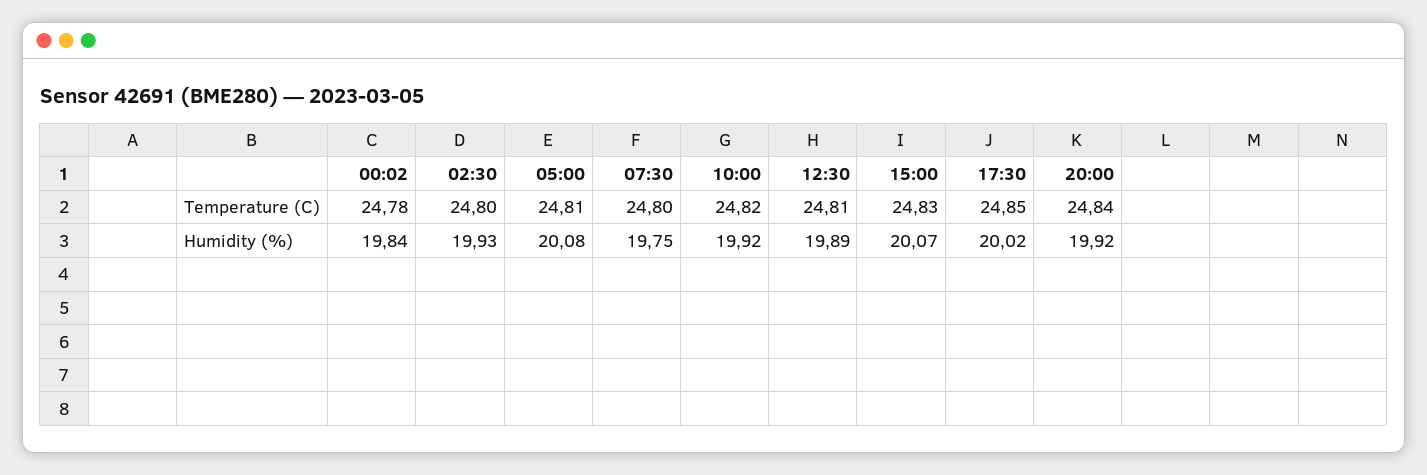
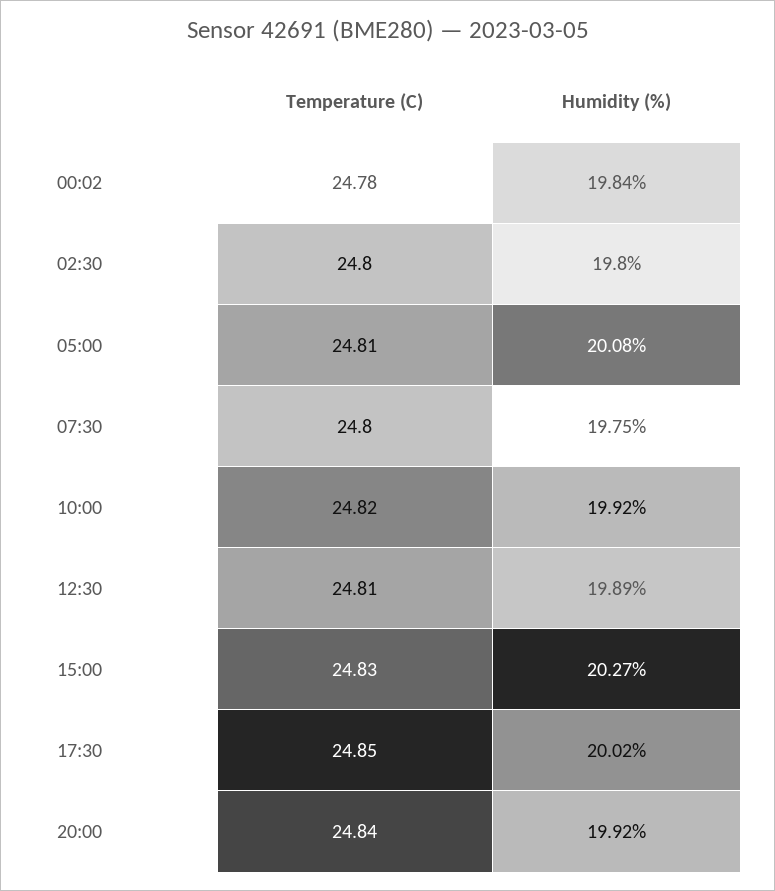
  {
    "00:02": {
      "Temperature (C)": 24.78,
      "Humidity (%)": 19.84
    },
    "02:30": {
      "Temperature (C)": 24.8,
-     "Humidity (%)": 19.93
+     "Humidity (%)": 19.8
    },
    "05:00": {
      "Temperature (C)": 24.81,
      "Humidity (%)": 20.08
    },
    "07:30": {
      "Temperature (C)": 24.8,
      "Humidity (%)": 19.75
    },
    "10:00": {
      "Temperature (C)": 24.82,
      "Humidity (%)": 19.92
    },
    "12:30": {
      "Temperature (C)": 24.81,
      "Humidity (%)": 19.89
    },
    "15:00": {
      "Temperature (C)": 24.83,
-     "Humidity (%)": 20.07
+     "Humidity (%)": 20.27
    },
    "17:30": {
      "Temperature (C)": 24.85,
      "Humidity (%)": 20.02
    },
    "20:00": {
      "Temperature (C)": 24.84,
      "Humidity (%)": 19.92
    }
  }

